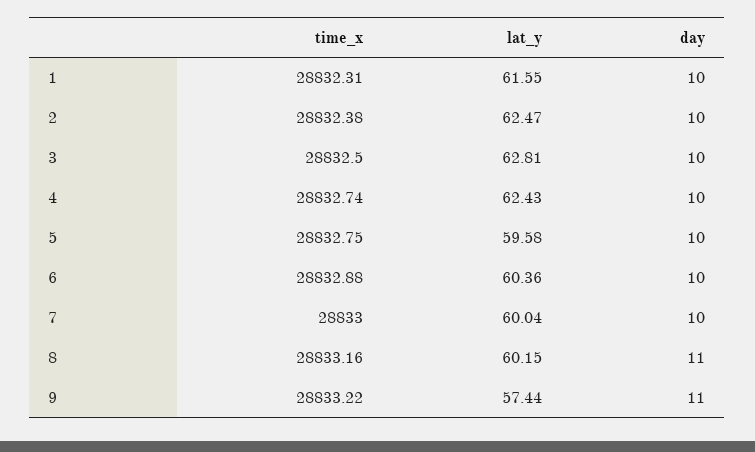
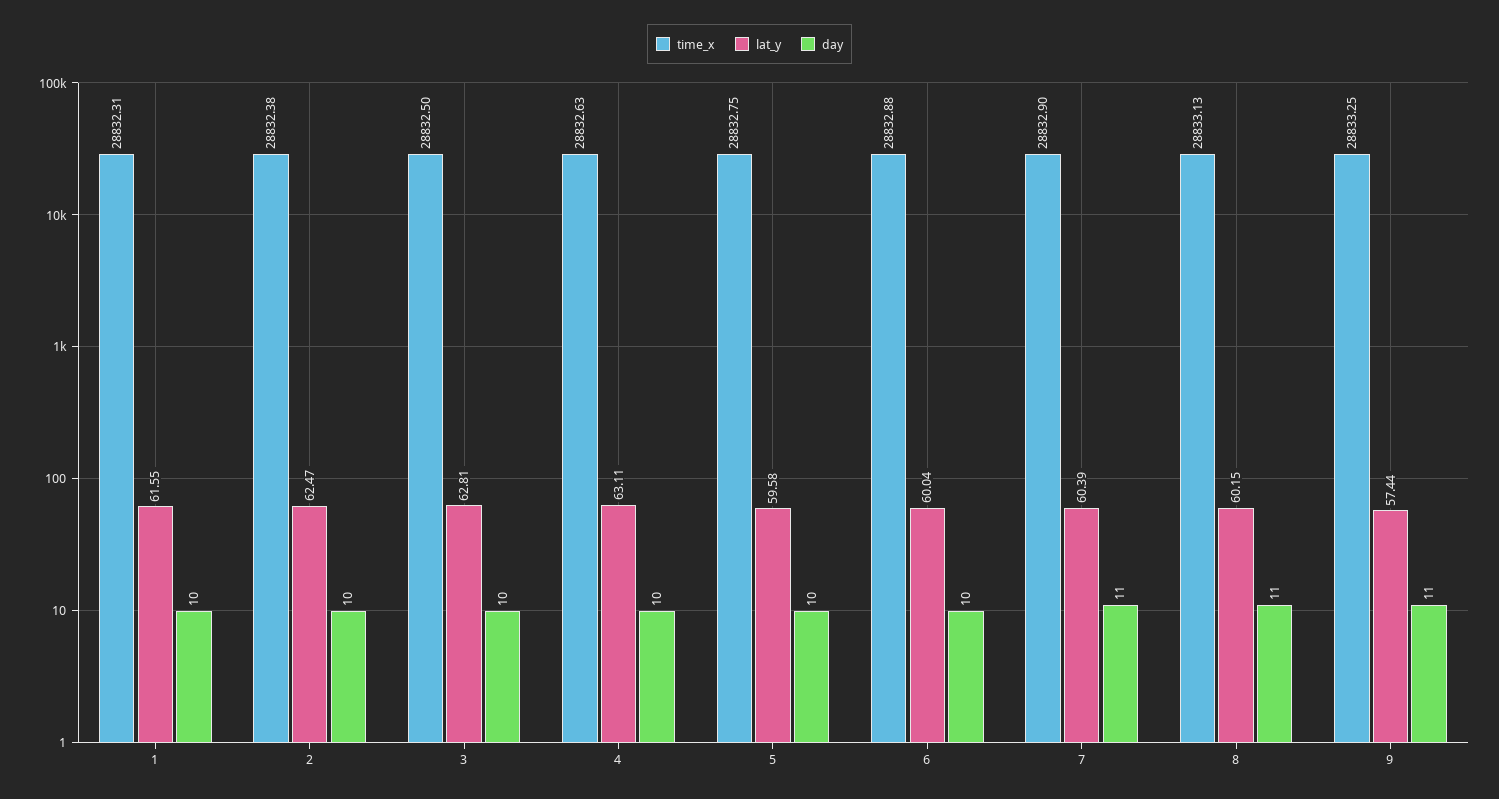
  {
    "time_x": {
      "1": 28832.31,
      "2": 28832.38,
      "3": 28832.5,
-     "4": 28832.74,
+     "4": 28832.63,
      "5": 28832.75,
      "6": 28832.88,
-     "7": 28833,
+     "7": 28832.9,
-     "8": 28833.16,
+     "8": 28833.13,
-     "9": 28833.22
+     "9": 28833.25
    },
    "lat_y": {
      "1": 61.55,
      "2": 62.47,
      "3": 62.81,
-     "4": 62.43,
+     "4": 63.11,
      "5": 59.58,
-     "6": 60.36,
+     "6": 60.04,
-     "7": 60.04,
+     "7": 60.39,
      "8": 60.15,
      "9": 57.44
    },
    "day": {
      "1": 10,
      "2": 10,
      "3": 10,
      "4": 10,
      "5": 10,
      "6": 10,
-     "7": 10,
+     "7": 11,
      "8": 11,
      "9": 11
    }
  }

